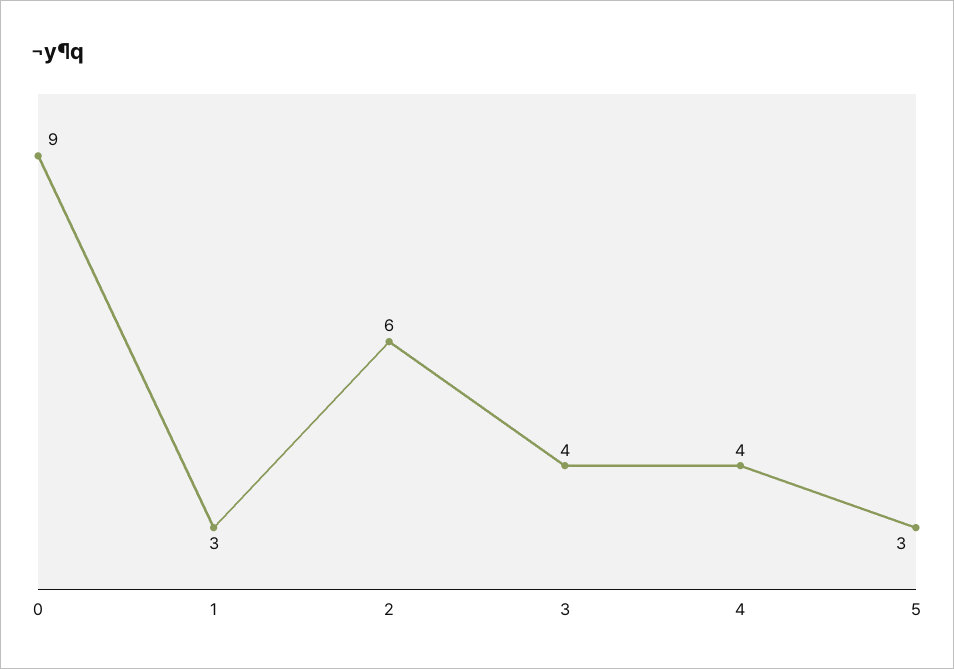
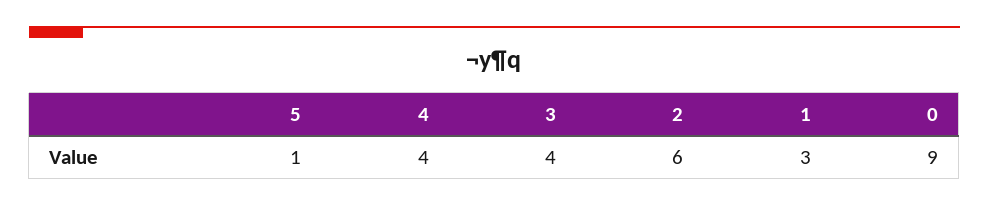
  {
    "0": 9,
    "1": 3,
    "2": 6,
    "3": 4,
    "4": 4,
-   "5": 3
+   "5": 1
  }

